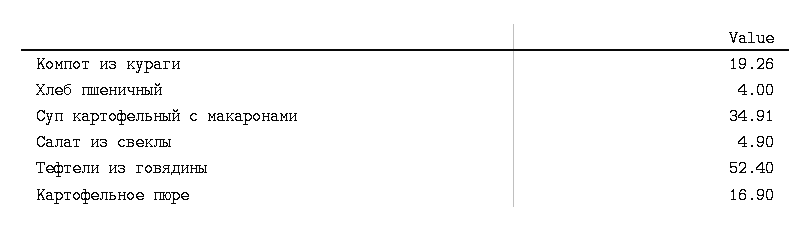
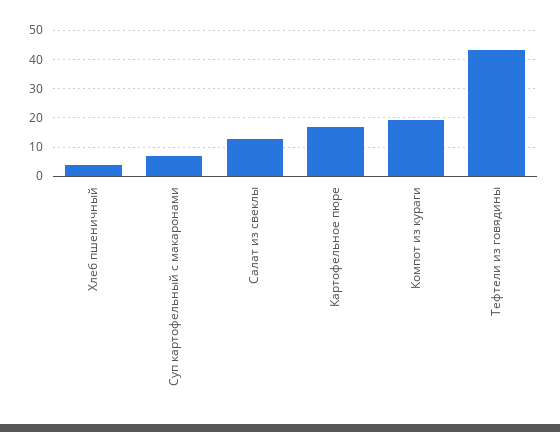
  {
    "Компот из кураги": 19.26,
    "Хлеб пшеничный": 4,
-   "Суп картофельный с макаронами": 34.91,
+   "Суп картофельный с макаронами": 7.5,
-   "Салат из свеклы": 4.9,
+   "Салат из свеклы": 12.5,
-   "Тефтели из говядины": 52.4,
+   "Тефтели из говядины": 42.5,
    "Картофельное пюре": 16.9
  }

